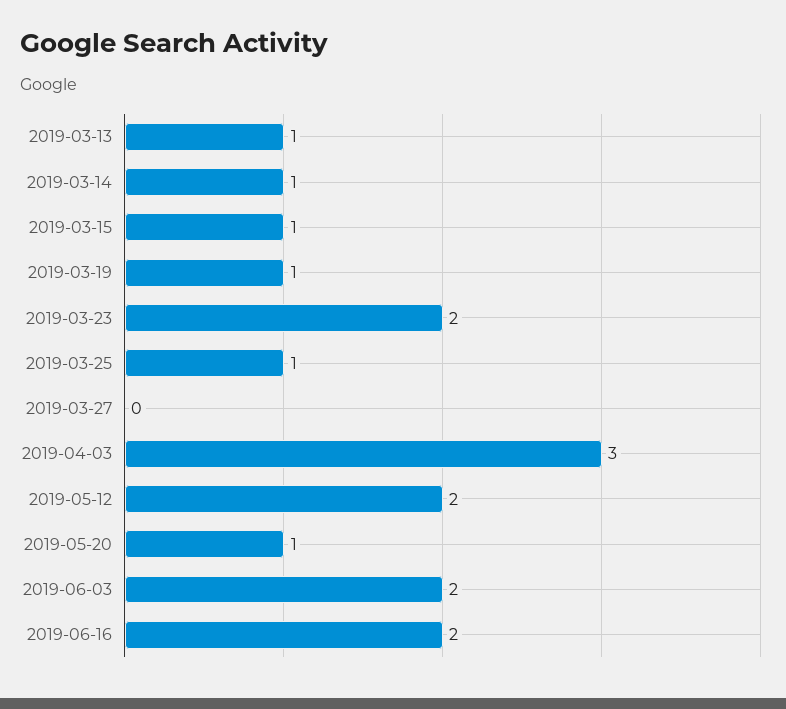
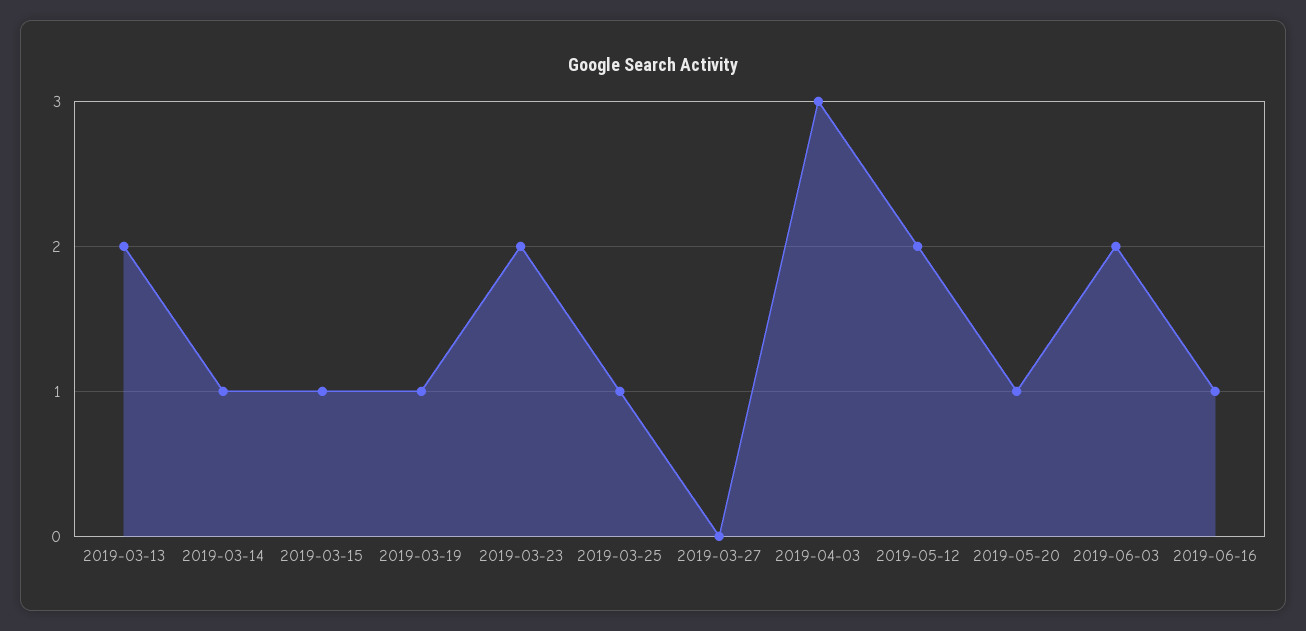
  {
-   "2019-03-13": 1,
+   "2019-03-13": 2,
    "2019-03-14": 1,
    "2019-03-15": 1,
    "2019-03-19": 1,
    "2019-03-23": 2,
    "2019-03-25": 1,
    "2019-03-27": 0,
    "2019-04-03": 3,
    "2019-05-12": 2,
    "2019-05-20": 1,
    "2019-06-03": 2,
-   "2019-06-16": 2
+   "2019-06-16": 1
  }

